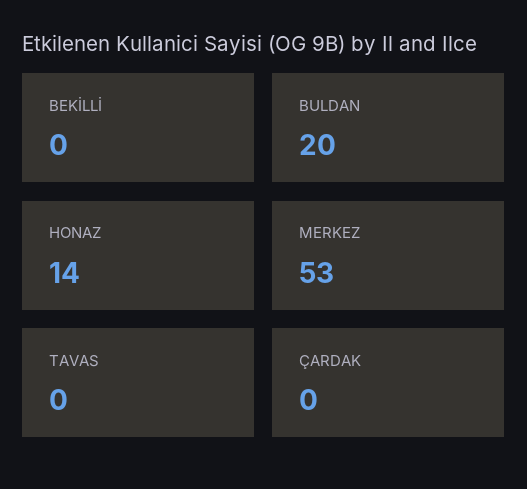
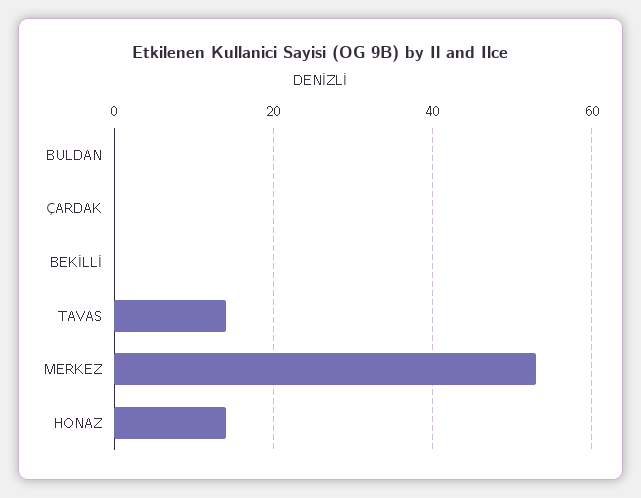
  {
    "BEKİLLİ": 0,
-   "BULDAN": 20,
+   "BULDAN": 0,
    "HONAZ": 14,
    "MERKEZ": 53,
-   "TAVAS": 0,
+   "TAVAS": 15,
    "ÇARDAK": 0
  }

